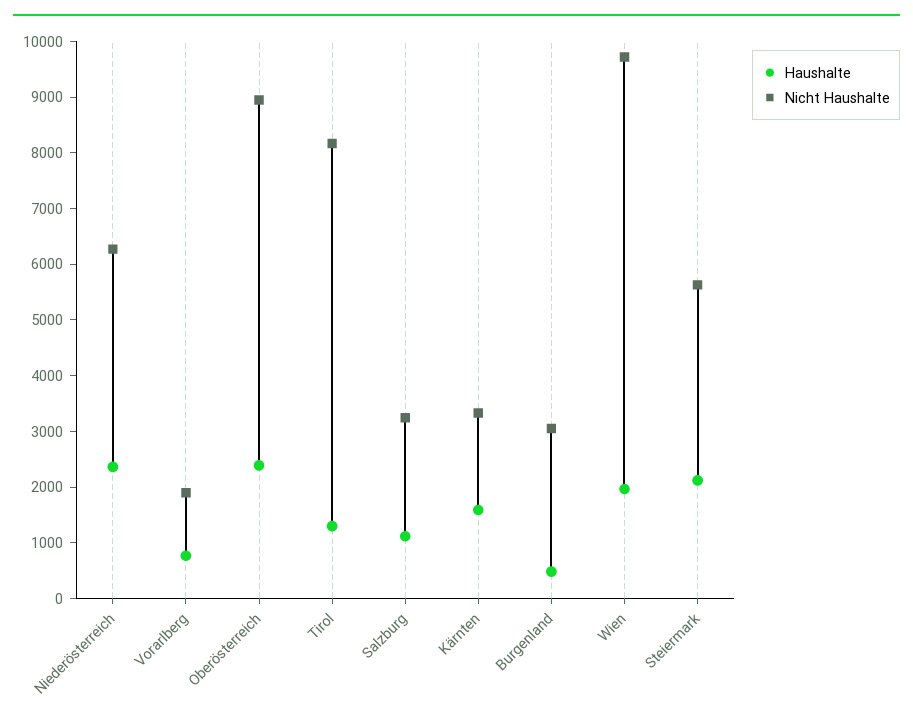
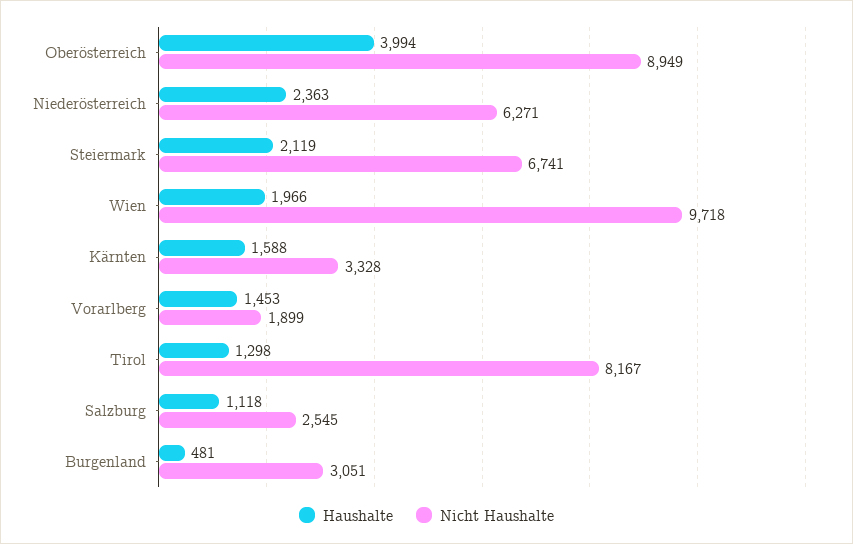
  {
    "Haushalte": {
      "Niederösterreich": 2363,
-     "Vorarlberg": 800,
+     "Vorarlberg": 1453,
-     "Oberösterreich": 2400,
+     "Oberösterreich": 3994,
      "Tirol": 1298,
      "Salzburg": 1118,
      "Kärnten": 1588,
      "Burgenland": 481,
      "Wien": 1966,
      "Steiermark": 2119
    },
    "Nicht Haushalte": {
      "Niederösterreich": 6271,
      "Vorarlberg": 1899,
      "Oberösterreich": 8949,
      "Tirol": 8167,
-     "Salzburg": 3200,
+     "Salzburg": 2545,
      "Kärnten": 3328,
      "Burgenland": 3051,
      "Wien": 9718,
-     "Steiermark": 5600
+     "Steiermark": 6741
    }
  }

